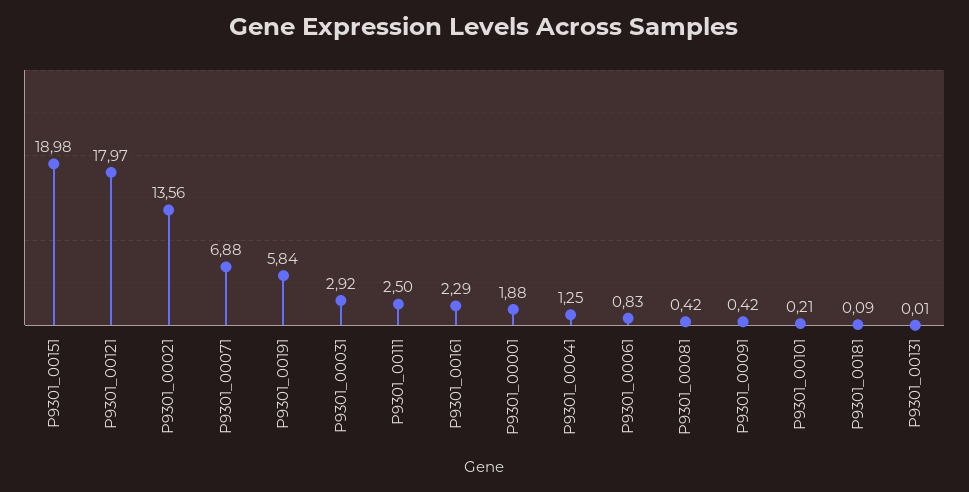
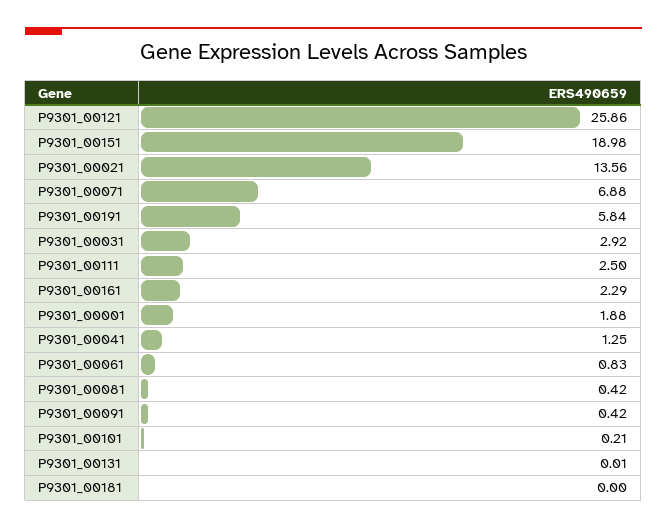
  {
    "P9301_00151": 18.98,
-   "P9301_00121": 17.97,
+   "P9301_00121": 25.86,
    "P9301_00021": 13.56,
    "P9301_00071": 6.88,
    "P9301_00191": 5.84,
    "P9301_00031": 2.92,
    "P9301_00111": 2.5,
    "P9301_00161": 2.29,
    "P9301_00001": 1.88,
    "P9301_00041": 1.25,
    "P9301_00061": 0.83,
    "P9301_00081": 0.42,
    "P9301_00091": 0.42,
    "P9301_00101": 0.21,
-   "P9301_00181": 0.09,
+   "P9301_00181": 0,
    "P9301_00131": 0.01
  }

